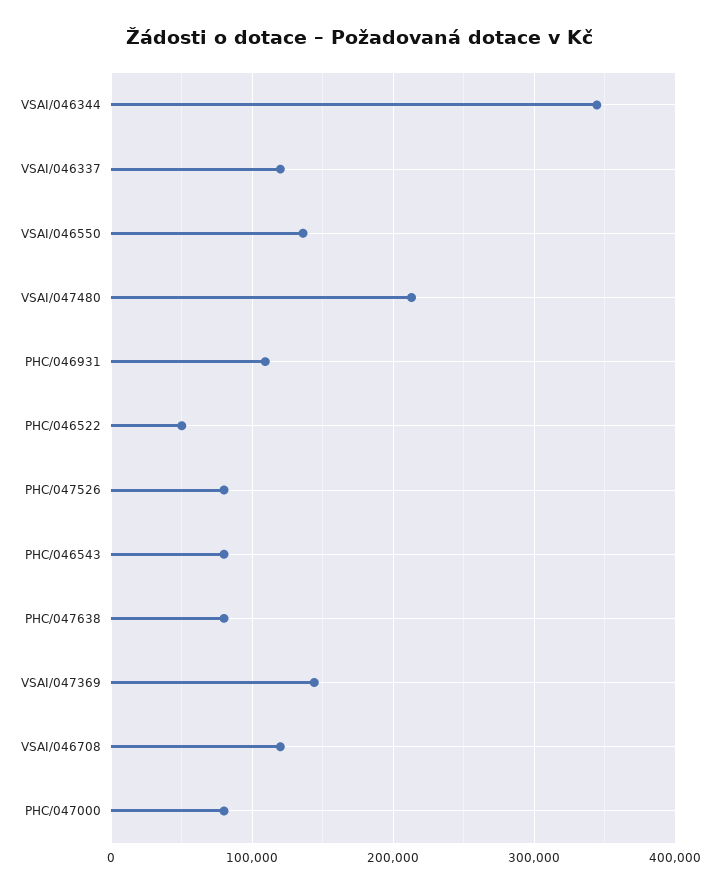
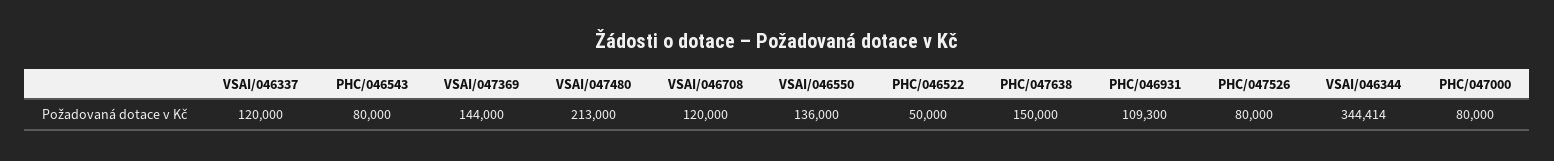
  {
    "VSAI/046344": 344414,
    "VSAI/046337": 120000,
    "VSAI/046550": 136000,
    "VSAI/047480": 213000,
    "PHC/046931": 109300,
    "PHC/046522": 50000,
    "PHC/047526": 80000,
    "PHC/046543": 80000,
-   "PHC/047638": 80000,
+   "PHC/047638": 150000,
    "VSAI/047369": 144000,
    "VSAI/046708": 120000,
    "PHC/047000": 80000
  }

